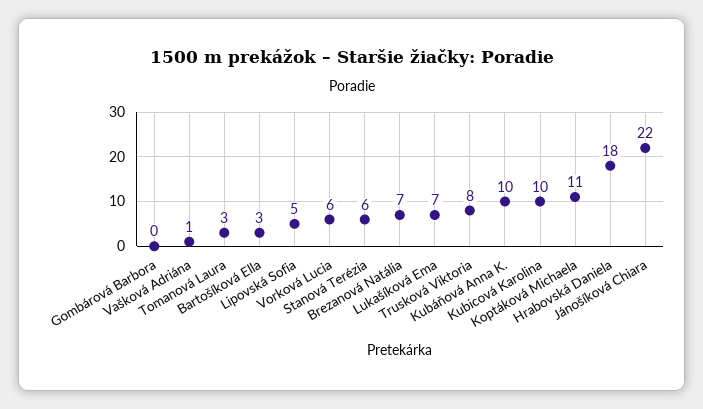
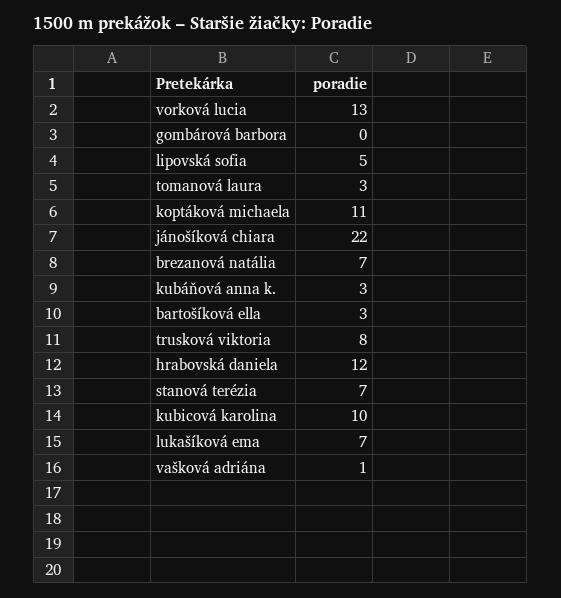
  {
    "Gombárová Barbora": 0,
    "Vašková Adriána": 1,
    "Tomanová Laura": 3,
    "Bartošíková Ella": 3,
    "Lipovská Sofia": 5,
-   "Vorková Lucia": 6,
+   "Vorková Lucia": 13,
-   "Stanová Terézia": 6,
+   "Stanová Terézia": 7,
    "Brezanová Natália": 7,
    "Lukašíková Ema": 7,
    "Trusková Viktoria": 8,
-   "Kubáňová Anna K.": 10,
+   "Kubáňová Anna K.": 3,
    "Kubicová Karolina": 10,
    "Koptáková Michaela": 11,
-   "Hrabovská Daniela": 18,
+   "Hrabovská Daniela": 12,
    "Jánošíková Chiara": 22
  }

